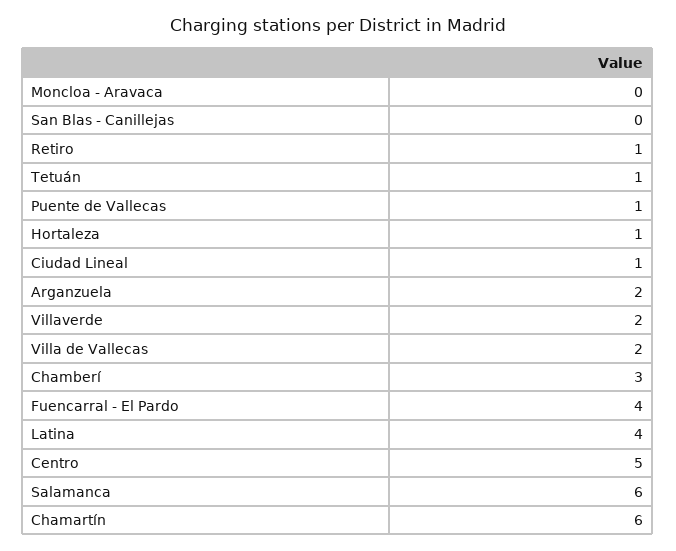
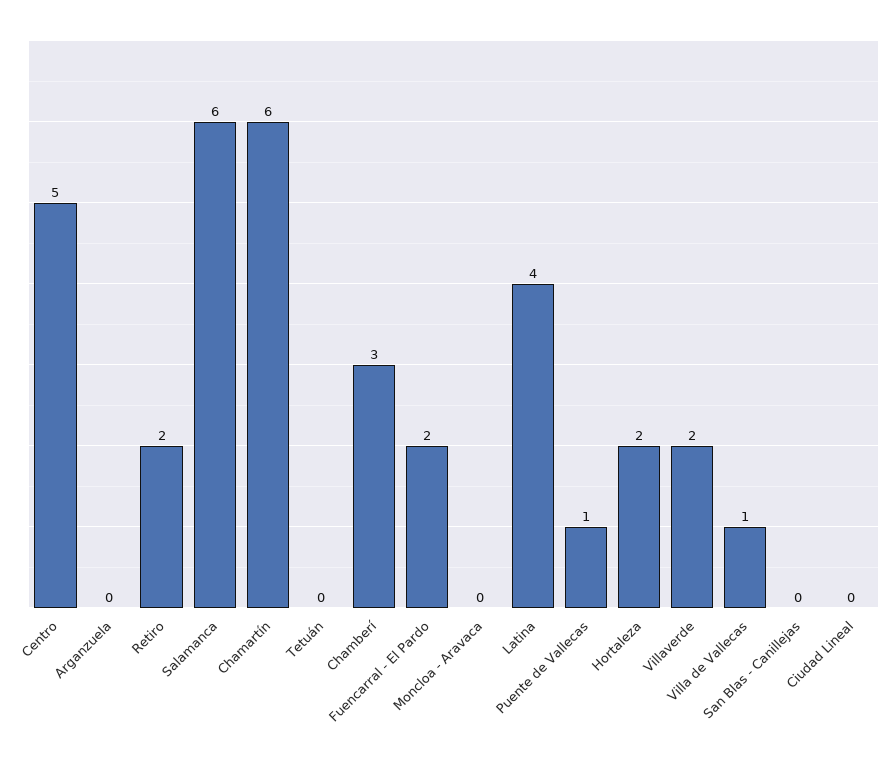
  {
    "Moncloa - Aravaca": 0,
    "San Blas - Canillejas": 0,
-   "Retiro": 1,
+   "Retiro": 2,
-   "Tetuán": 1,
+   "Tetuán": 0,
    "Puente de Vallecas": 1,
-   "Hortaleza": 1,
+   "Hortaleza": 2,
-   "Ciudad Lineal": 1,
+   "Ciudad Lineal": 0,
-   "Arganzuela": 2,
+   "Arganzuela": 0,
    "Villaverde": 2,
-   "Villa de Vallecas": 2,
+   "Villa de Vallecas": 1,
    "Chamberí": 3,
-   "Fuencarral - El Pardo": 4,
+   "Fuencarral - El Pardo": 2,
    "Latina": 4,
    "Centro": 5,
    "Salamanca": 6,
    "Chamartín": 6
  }

